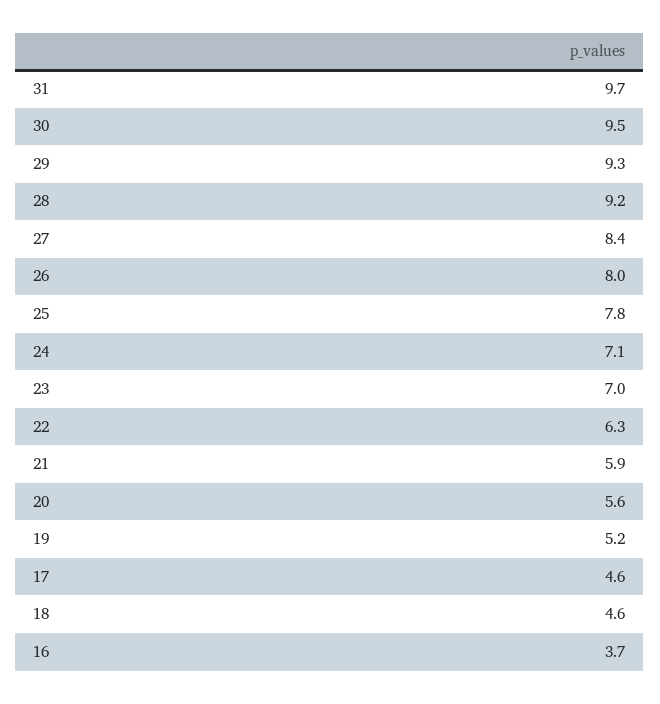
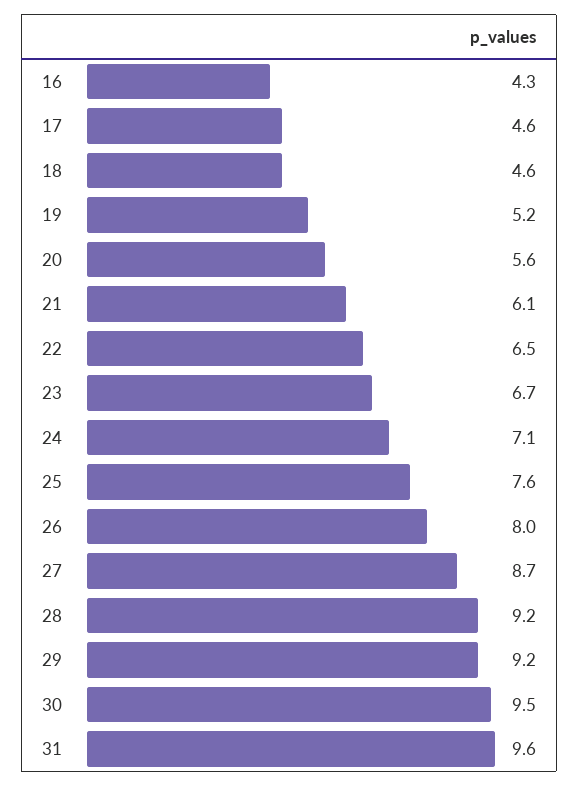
  {
-   "31": 9.7,
+   "31": 9.6,
    "30": 9.5,
-   "29": 9.3,
+   "29": 9.2,
    "28": 9.2,
-   "27": 8.4,
+   "27": 8.7,
    "26": 8,
-   "25": 7.8,
+   "25": 7.6,
    "24": 7.1,
-   "23": 7,
+   "23": 6.7,
-   "22": 6.3,
+   "22": 6.5,
-   "21": 5.9,
+   "21": 6.1,
    "20": 5.6,
    "19": 5.2,
    "17": 4.6,
    "18": 4.6,
-   "16": 3.7
+   "16": 4.3
  }

